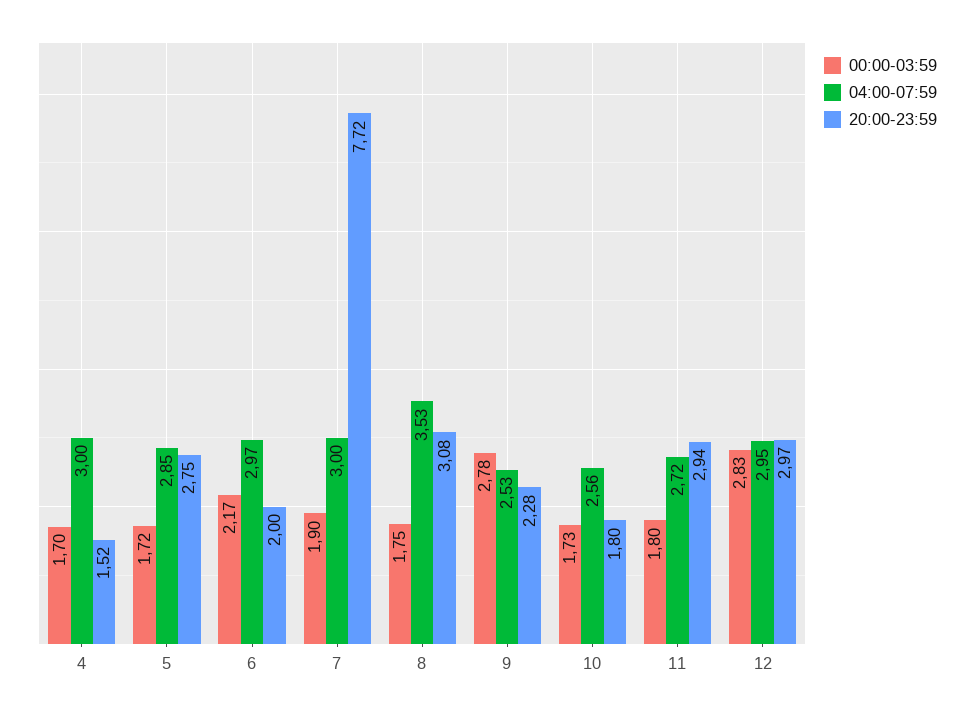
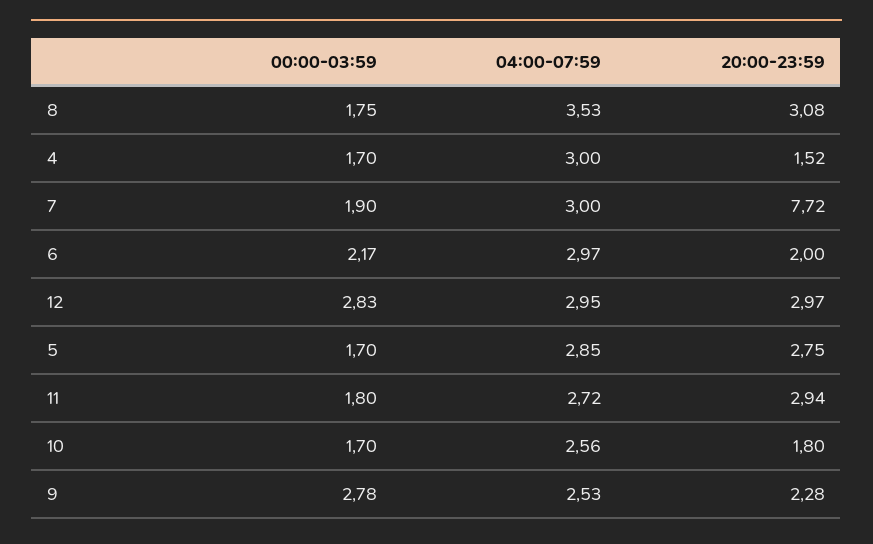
  {
    "00:00-03:59": {
      "4": 1.7,
-     "5": 1.72,
+     "5": 1.7,
      "6": 2.17,
      "7": 1.9,
      "8": 1.75,
      "9": 2.78,
-     "10": 1.73,
+     "10": 1.7,
      "11": 1.8,
      "12": 2.83
    },
    "04:00-07:59": {
      "4": 3,
      "5": 2.85,
      "6": 2.97,
      "7": 3,
      "8": 3.53,
      "9": 2.53,
      "10": 2.56,
      "11": 2.72,
      "12": 2.95
    },
    "20:00-23:59": {
      "4": 1.52,
      "5": 2.75,
      "6": 2,
      "7": 7.72,
      "8": 3.08,
      "9": 2.28,
      "10": 1.8,
      "11": 2.94,
      "12": 2.97
    }
  }

